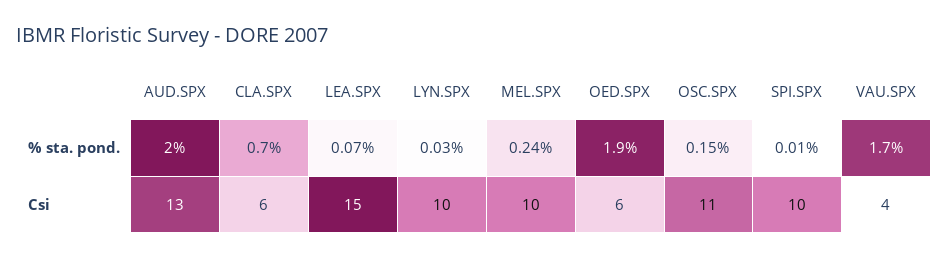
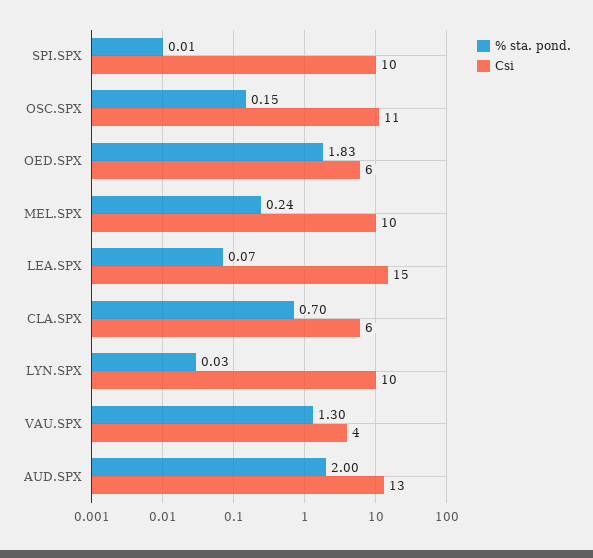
  {
    "% sta. pond.": {
      "AUD.SPX": 2,
      "CLA.SPX": 0.7,
      "LEA.SPX": 0.07,
      "LYN.SPX": 0.03,
      "MEL.SPX": 0.24,
-     "OED.SPX": 1.9,
+     "OED.SPX": 1.83,
      "OSC.SPX": 0.15,
      "SPI.SPX": 0.01,
-     "VAU.SPX": 1.7
+     "VAU.SPX": 1.3
    },
    "Csi": {
      "AUD.SPX": 13,
      "CLA.SPX": 6,
      "LEA.SPX": 15,
      "LYN.SPX": 10,
      "MEL.SPX": 10,
      "OED.SPX": 6,
      "OSC.SPX": 11,
      "SPI.SPX": 10,
      "VAU.SPX": 4
    }
  }

